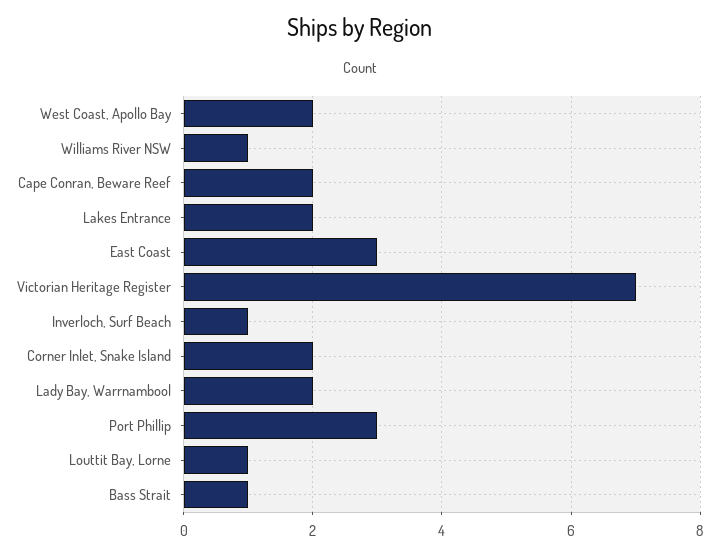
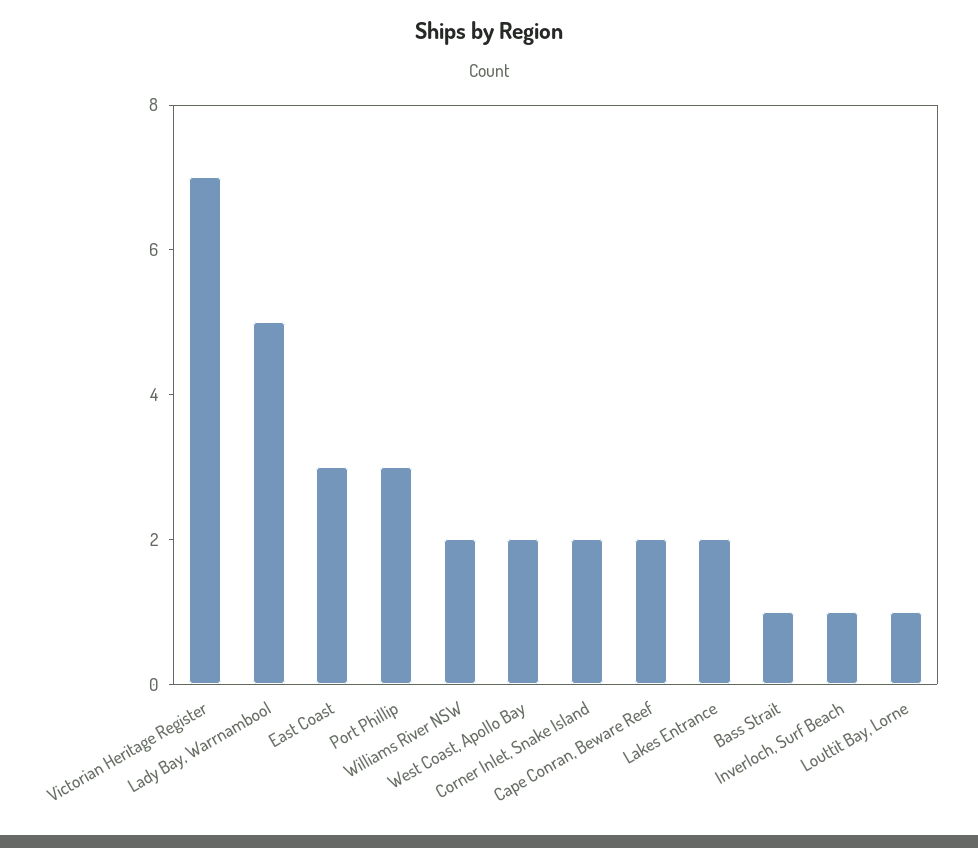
  {
    "West Coast, Apollo Bay": 2,
-   "Williams River NSW": 1,
+   "Williams River NSW": 2,
    "Cape Conran, Beware Reef": 2,
    "Lakes Entrance": 2,
    "East Coast": 3,
    "Victorian Heritage Register": 7,
    "Inverloch, Surf Beach": 1,
    "Corner Inlet, Snake Island": 2,
-   "Lady Bay, Warrnambool": 2,
+   "Lady Bay, Warrnambool": 5,
    "Port Phillip": 3,
    "Louttit Bay, Lorne": 1,
    "Bass Strait": 1
  }

